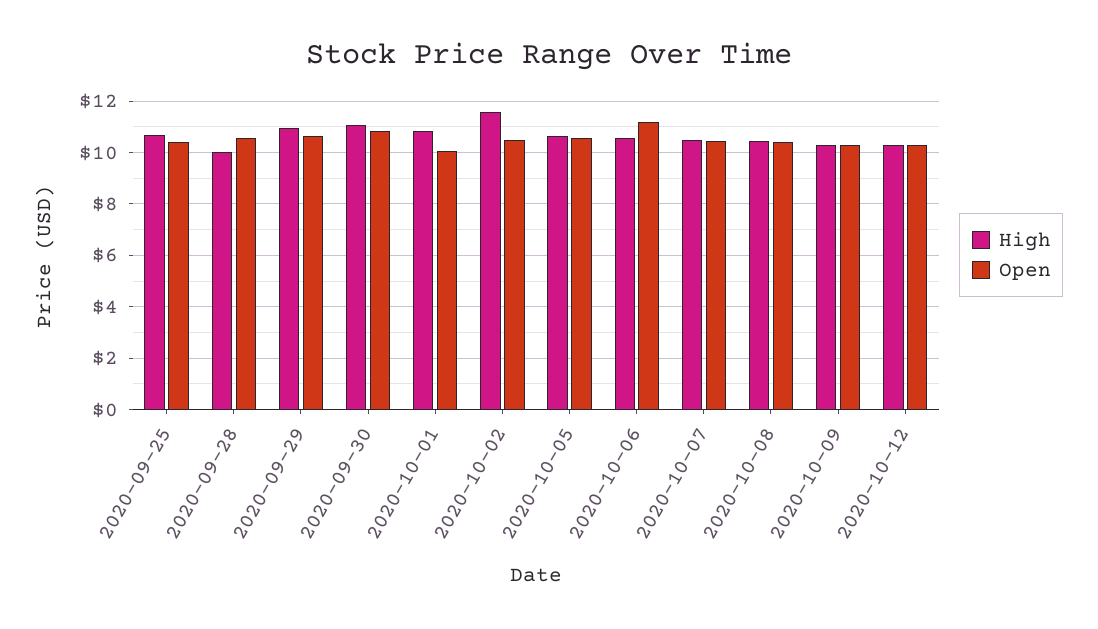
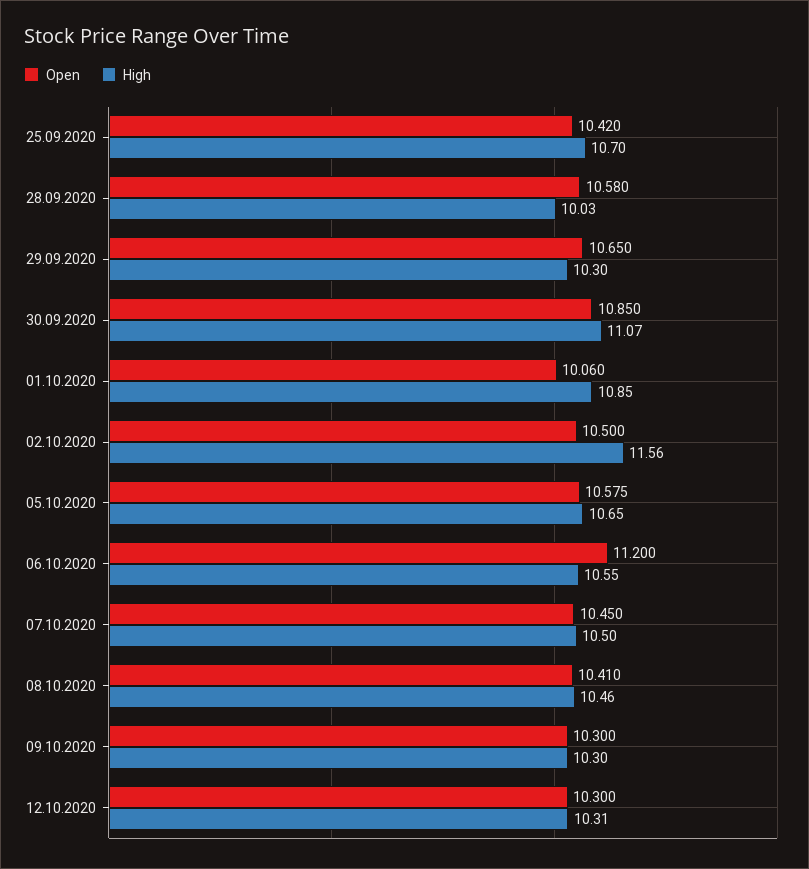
  {
    "High": {
      "2020-09-25": 10.7,
      "2020-09-28": 10.03,
-     "2020-09-29": 11,
+     "2020-09-29": 10.3,
      "2020-09-30": 11.07,
      "2020-10-01": 10.85,
      "2020-10-02": 11.56,
      "2020-10-05": 10.65,
      "2020-10-06": 10.55,
      "2020-10-07": 10.5,
      "2020-10-08": 10.46,
      "2020-10-09": 10.3,
      "2020-10-12": 10.31
    },
    "Open": {
      "2020-09-25": 10.42,
      "2020-09-28": 10.58,
      "2020-09-29": 10.65,
      "2020-09-30": 10.85,
      "2020-10-01": 10.06,
      "2020-10-02": 10.5,
      "2020-10-05": 10.575,
      "2020-10-06": 11.2,
      "2020-10-07": 10.45,
      "2020-10-08": 10.41,
      "2020-10-09": 10.3,
      "2020-10-12": 10.3
    }
  }

